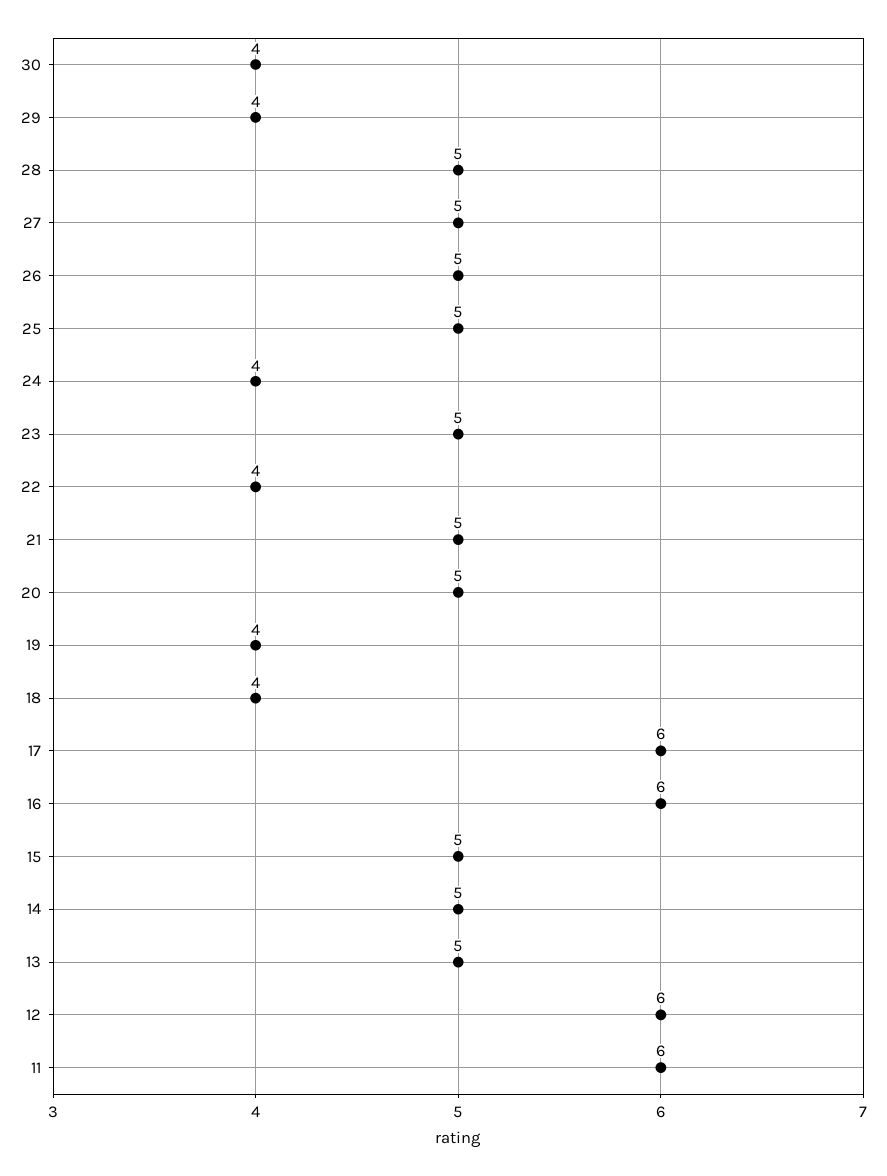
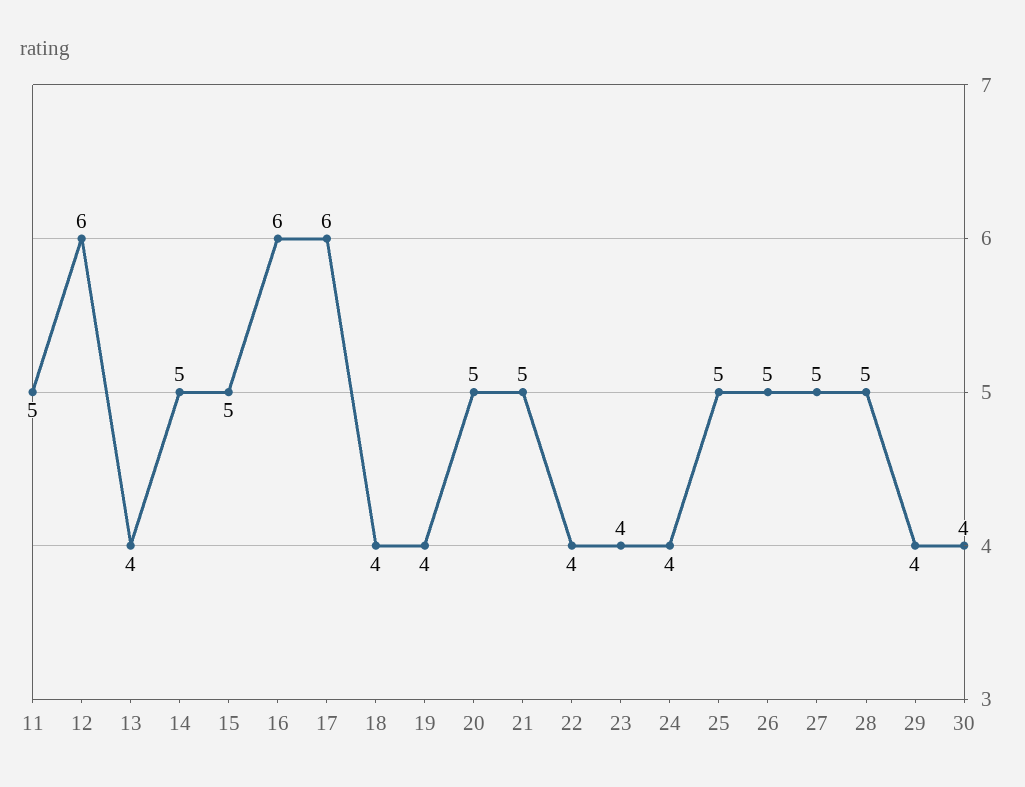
  {
    "30": 4,
    "29": 4,
    "28": 5,
    "27": 5,
    "26": 5,
    "25": 5,
    "24": 4,
-   "23": 5,
+   "23": 4,
    "22": 4,
    "21": 5,
    "20": 5,
    "19": 4,
    "18": 4,
    "17": 6,
    "16": 6,
    "15": 5,
    "14": 5,
-   "13": 5,
+   "13": 4,
    "12": 6,
-   "11": 6
+   "11": 5
  }

